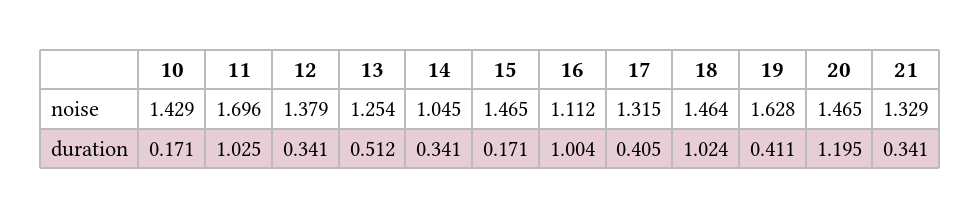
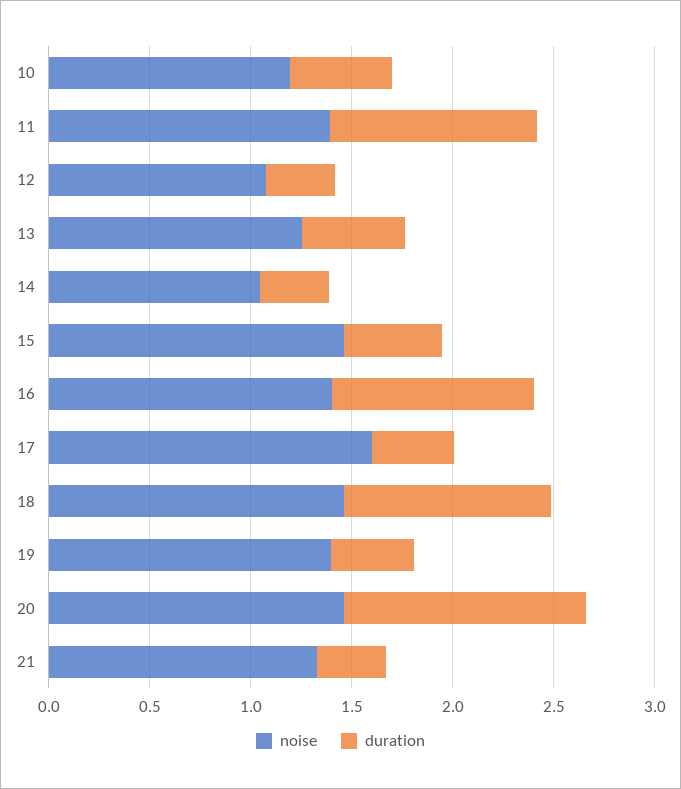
  {
    "noise": {
-     "10": 1.429,
+     "10": 1.2,
-     "11": 1.696,
+     "11": 1.4,
-     "12": 1.379,
+     "12": 1.1,
      "13": 1.254,
      "14": 1.045,
      "15": 1.465,
-     "16": 1.112,
+     "16": 1.4,
-     "17": 1.315,
+     "17": 1.6,
      "18": 1.464,
-     "19": 1.628,
+     "19": 1.4,
      "20": 1.465,
      "21": 1.329
    },
    "duration": {
-     "10": 0.171,
+     "10": 0.5,
      "11": 1.025,
      "12": 0.341,
      "13": 0.512,
      "14": 0.341,
-     "15": 0.171,
+     "15": 0.5,
      "16": 1.004,
      "17": 0.405,
      "18": 1.024,
      "19": 0.411,
      "20": 1.195,
      "21": 0.341
    }
  }

